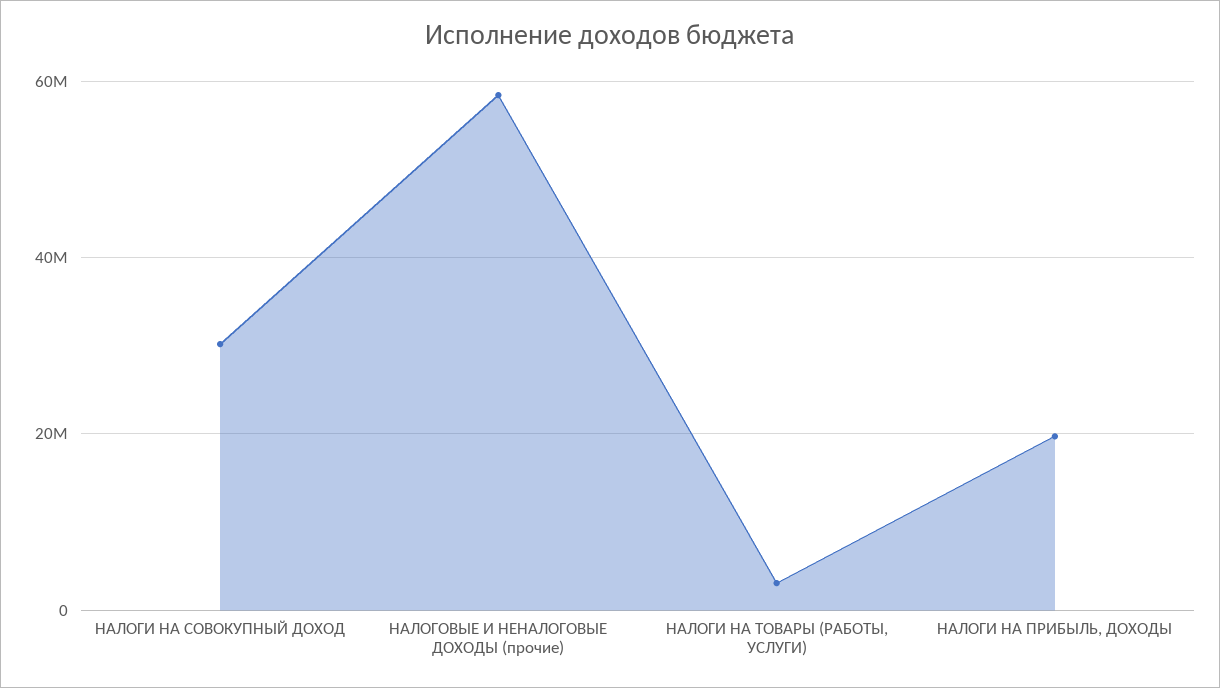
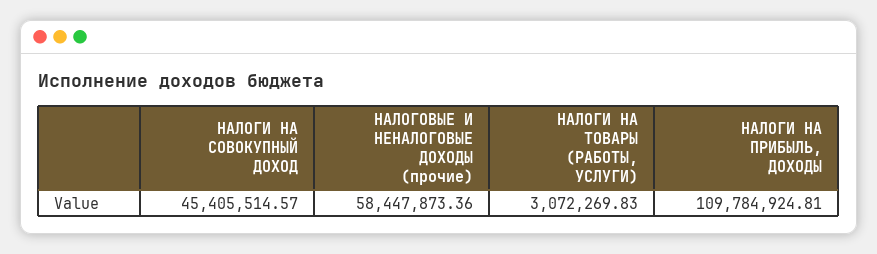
  {
-   "НАЛОГИ НА СОВОКУПНЫЙ ДОХОД": 30000000,
+   "НАЛОГИ НА СОВОКУПНЫЙ ДОХОД": 45405514.57,
    "НАЛОГОВЫЕ И НЕНАЛОГОВЫЕ ДОХОДЫ (прочие)": 58447873.36,
    "НАЛОГИ НА ТОВАРЫ (РАБОТЫ, УСЛУГИ)": 3072269.83,
-   "НАЛОГИ НА ПРИБЫЛЬ, ДОХОДЫ": 20000000
+   "НАЛОГИ НА ПРИБЫЛЬ, ДОХОДЫ": 109784924.81
  }

